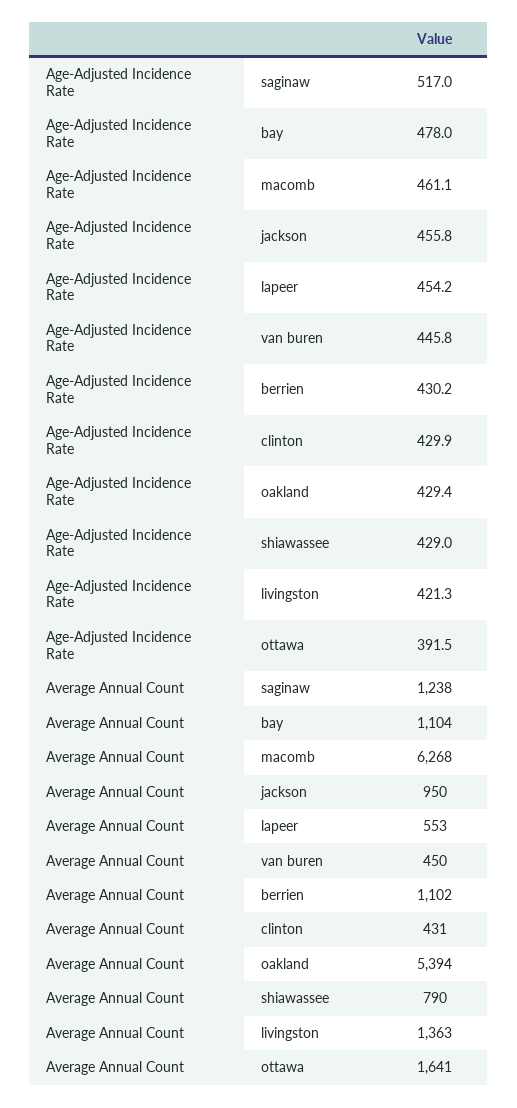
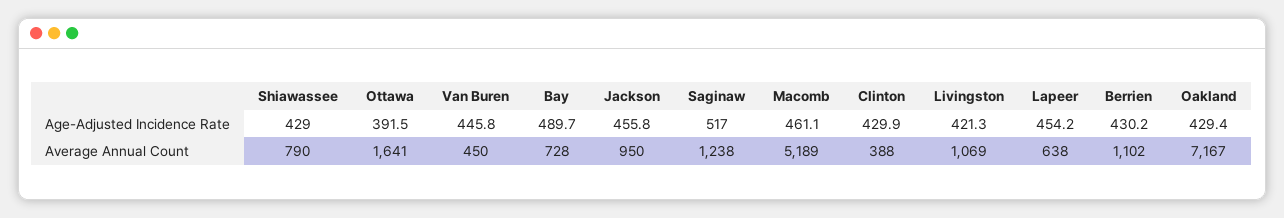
  {
    "Age-Adjusted Incidence Rate": {
      "saginaw": 517,
-     "bay": 478,
+     "bay": 489.7,
      "macomb": 461.1,
      "jackson": 455.8,
      "lapeer": 454.2,
      "van buren": 445.8,
      "berrien": 430.2,
      "clinton": 429.9,
      "oakland": 429.4,
      "shiawassee": 429,
      "livingston": 421.3,
      "ottawa": 391.5
    },
    "Average Annual Count": {
      "saginaw": 1238,
-     "bay": 1104,
+     "bay": 728,
-     "macomb": 6268,
+     "macomb": 5189,
      "jackson": 950,
-     "lapeer": 553,
+     "lapeer": 638,
      "van buren": 450,
      "berrien": 1102,
-     "clinton": 431,
+     "clinton": 388,
-     "oakland": 5394,
+     "oakland": 7167,
      "shiawassee": 790,
-     "livingston": 1363,
+     "livingston": 1069,
      "ottawa": 1641
    }
  }

